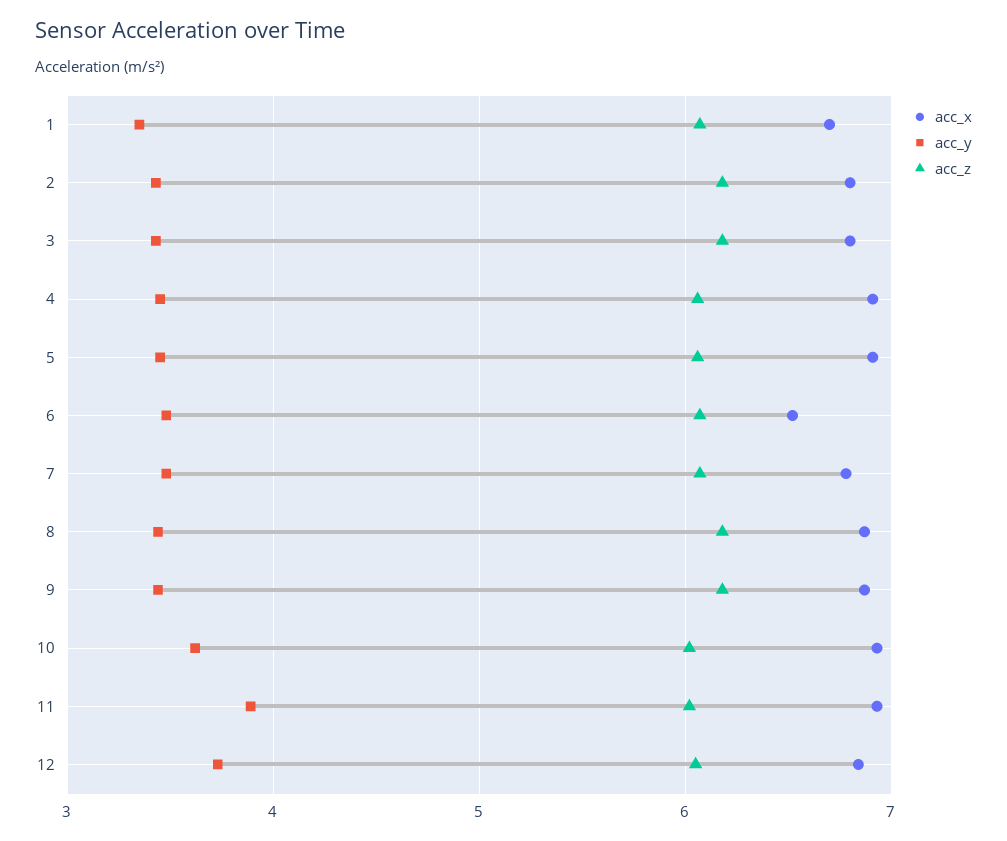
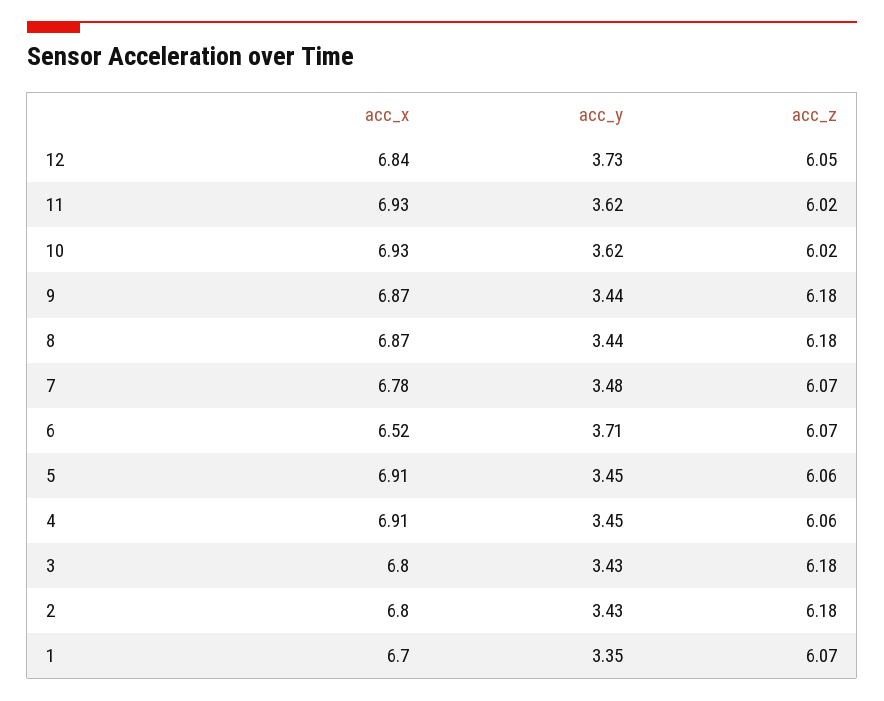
  {
    "acc_x": {
      "1": 6.7,
      "2": 6.8,
      "3": 6.8,
      "4": 6.91,
      "5": 6.91,
      "6": 6.52,
      "7": 6.78,
      "8": 6.87,
      "9": 6.87,
      "10": 6.93,
      "11": 6.93,
      "12": 6.84
    },
    "acc_y": {
      "1": 3.35,
      "2": 3.43,
      "3": 3.43,
      "4": 3.45,
      "5": 3.45,
-     "6": 3.5,
+     "6": 3.71,
      "7": 3.48,
      "8": 3.44,
      "9": 3.44,
      "10": 3.62,
-     "11": 3.9,
+     "11": 3.62,
      "12": 3.73
    },
    "acc_z": {
      "1": 6.07,
      "2": 6.18,
      "3": 6.18,
      "4": 6.06,
      "5": 6.06,
      "6": 6.07,
      "7": 6.07,
      "8": 6.18,
      "9": 6.18,
      "10": 6.02,
      "11": 6.02,
      "12": 6.05
    }
  }

